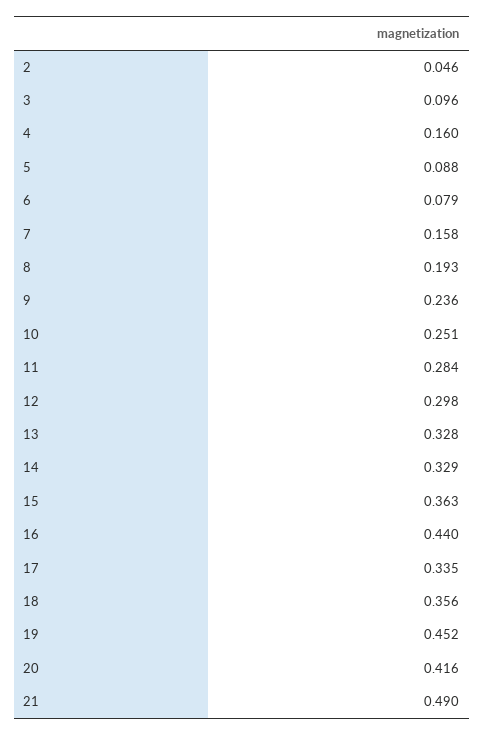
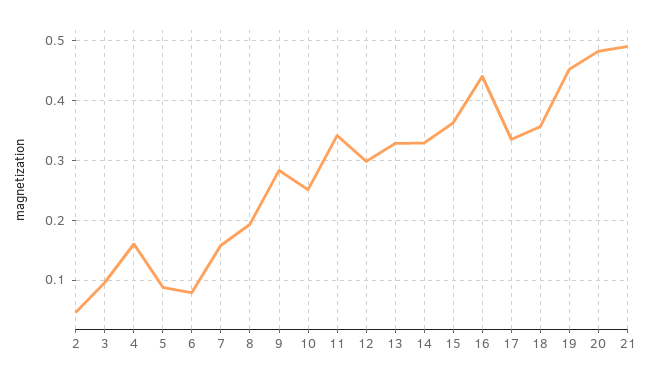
  {
    "2": 0.046,
    "3": 0.096,
    "4": 0.16,
    "5": 0.088,
    "6": 0.079,
    "7": 0.158,
    "8": 0.193,
-   "9": 0.236,
+   "9": 0.28,
    "10": 0.251,
-   "11": 0.284,
+   "11": 0.34,
    "12": 0.298,
    "13": 0.328,
    "14": 0.329,
    "15": 0.363,
    "16": 0.44,
    "17": 0.335,
    "18": 0.356,
    "19": 0.452,
-   "20": 0.416,
+   "20": 0.48,
    "21": 0.49
  }

